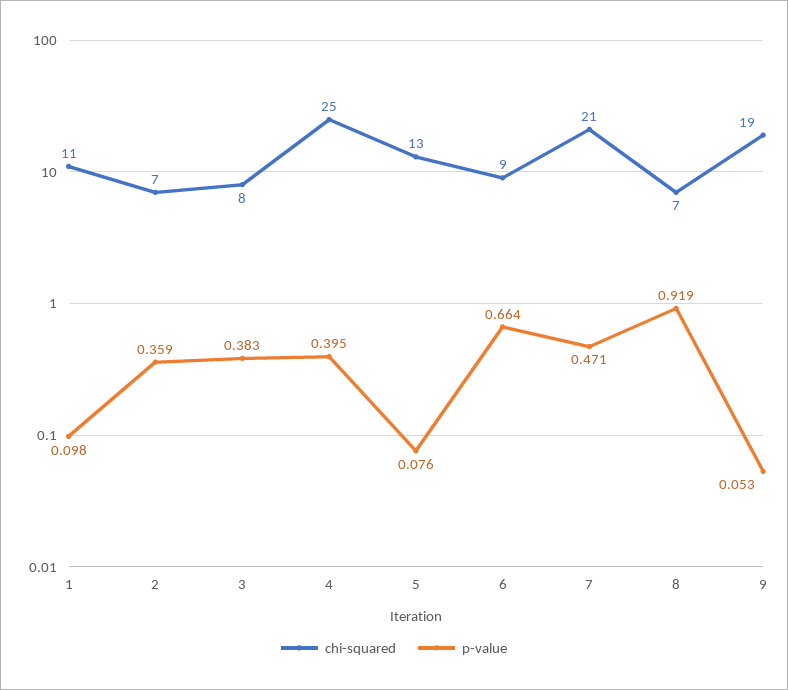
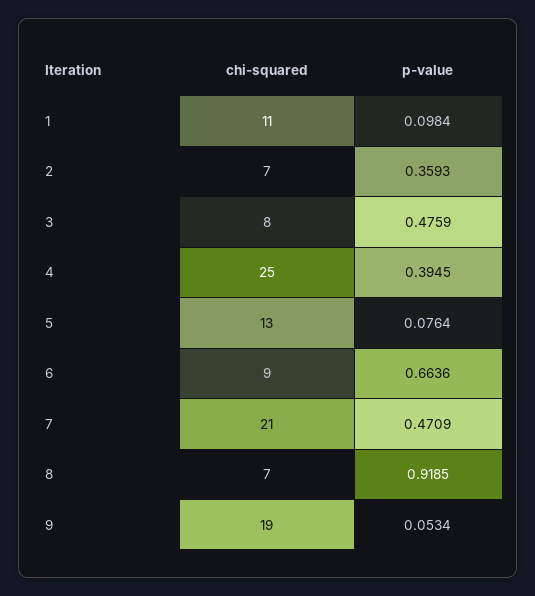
  {
    "chi-squared": {
      "1": 11,
      "2": 7,
      "3": 8,
      "4": 25,
      "5": 13,
      "6": 9,
      "7": 21,
      "8": 7,
      "9": 19
    },
    "p-value": {
      "1": 0.0984,
      "2": 0.3593,
-     "3": 0.383,
+     "3": 0.4759,
      "4": 0.3945,
      "5": 0.0764,
      "6": 0.6636,
      "7": 0.4709,
      "8": 0.9185,
      "9": 0.0534
    }
  }

